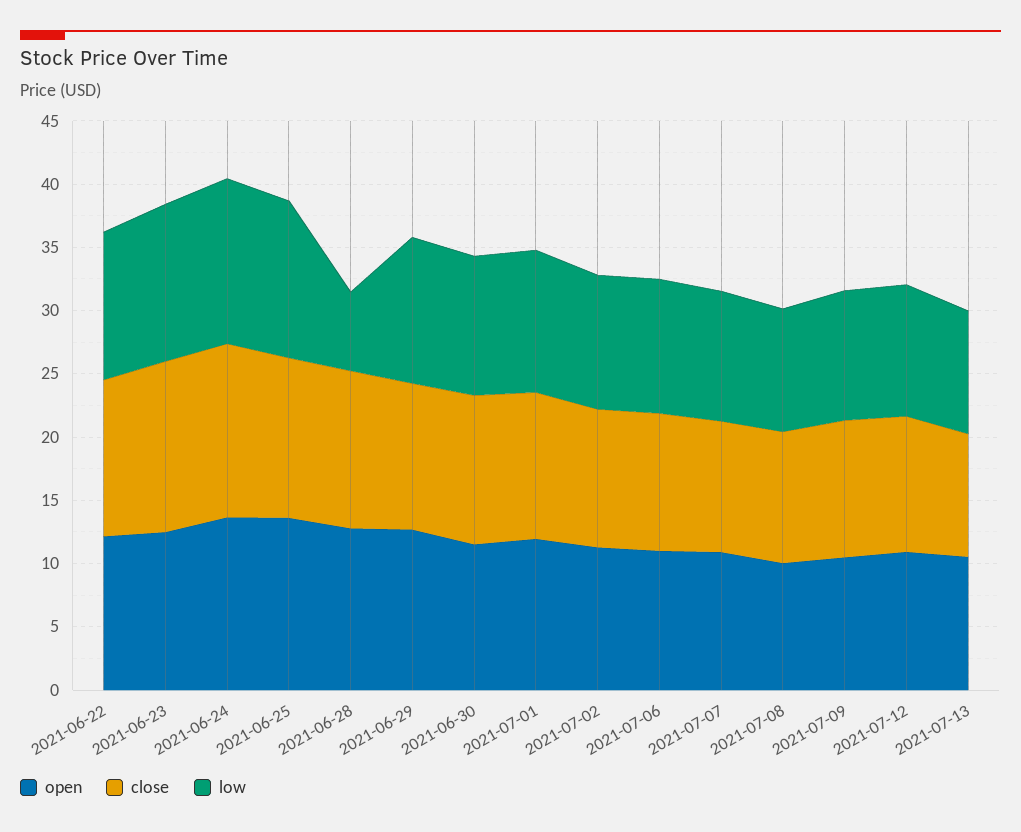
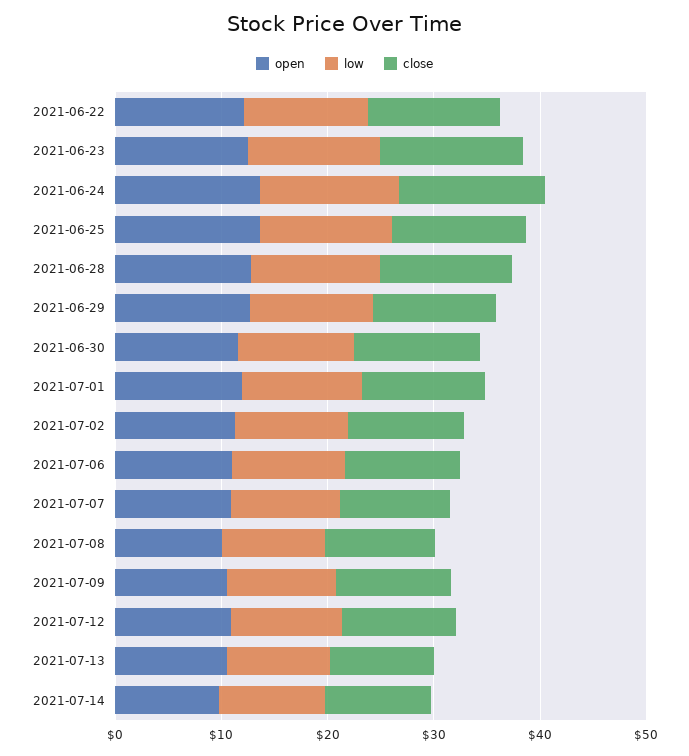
  {
    "open": {
      "2021-06-22": 12,
      "2021-06-23": 12,
      "2021-06-24": 14,
      "2021-06-25": 14,
      "2021-06-28": 13,
      "2021-06-29": 13,
      "2021-06-30": 12,
      "2021-07-01": 12,
      "2021-07-02": 11,
      "2021-07-06": 11,
      "2021-07-07": 11,
      "2021-07-08": 10,
      "2021-07-09": 10,
      "2021-07-12": 11,
-     "2021-07-13": 11
+     "2021-07-13": 11,
+     "2021-07-14": 10
    },
    "close": {
      "2021-06-22": 12,
      "2021-06-23": 14,
      "2021-06-24": 14,
      "2021-06-25": 13,
      "2021-06-28": 12,
      "2021-06-29": 12,
      "2021-06-30": 12,
      "2021-07-01": 12,
      "2021-07-02": 11,
      "2021-07-06": 11,
      "2021-07-07": 10,
      "2021-07-08": 10,
      "2021-07-09": 11,
      "2021-07-12": 11,
-     "2021-07-13": 10
+     "2021-07-13": 10,
+     "2021-07-14": 10
    },
    "low": {
      "2021-06-22": 12,
      "2021-06-23": 12,
      "2021-06-24": 13,
      "2021-06-25": 12,
-     "2021-06-28": 6,
+     "2021-06-28": 12,
      "2021-06-29": 12,
      "2021-06-30": 11,
      "2021-07-01": 11,
      "2021-07-02": 11,
      "2021-07-06": 11,
      "2021-07-07": 10,
      "2021-07-08": 10,
      "2021-07-09": 10,
      "2021-07-12": 10,
-     "2021-07-13": 10
+     "2021-07-13": 10,
+     "2021-07-14": 10
    }
  }

